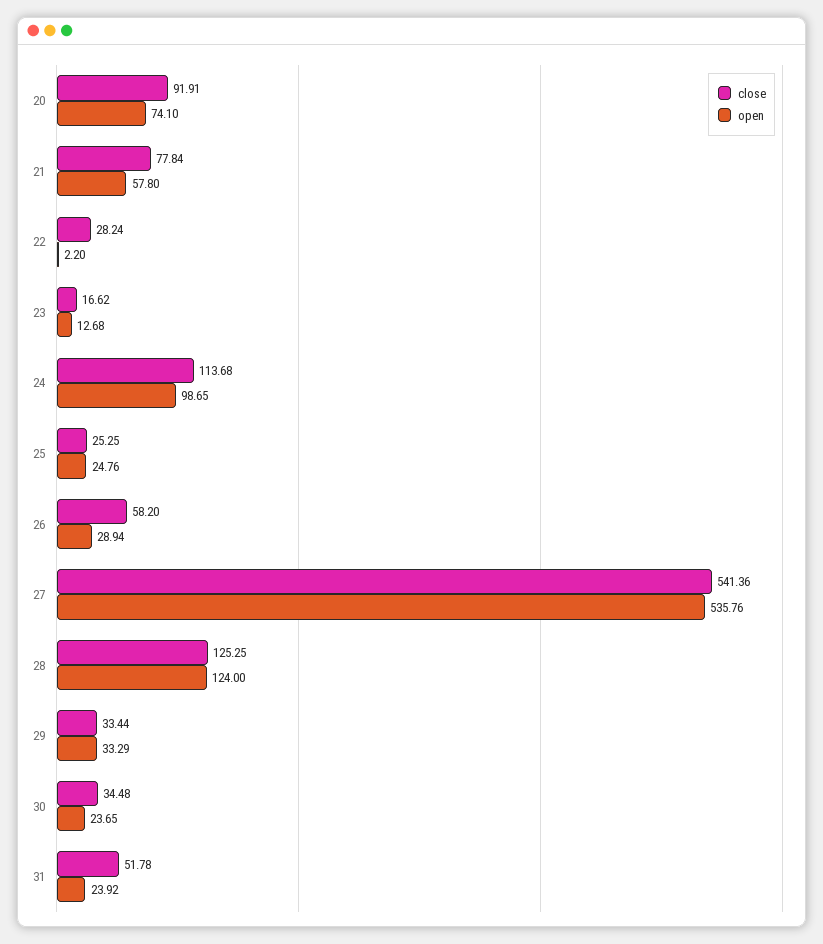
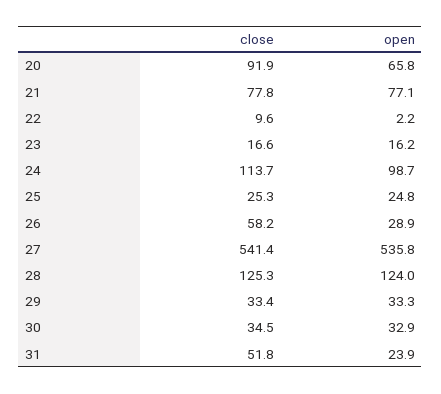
  {
    "close": {
      "20": 91.91,
      "21": 77.84,
-     "22": 28.24,
+     "22": 9.6,
      "23": 16.62,
      "24": 113.68,
      "25": 25.25,
      "26": 58.2,
      "27": 541.36,
      "28": 125.25,
      "29": 33.44,
      "30": 34.48,
      "31": 51.78
    },
    "open": {
-     "20": 74.1,
+     "20": 65.8,
-     "21": 57.8,
+     "21": 77.1,
      "22": 2.2,
-     "23": 12.68,
+     "23": 16.2,
      "24": 98.65,
      "25": 24.76,
      "26": 28.94,
      "27": 535.76,
      "28": 124,
      "29": 33.29,
-     "30": 23.65,
+     "30": 32.9,
      "31": 23.92
    }
  }

